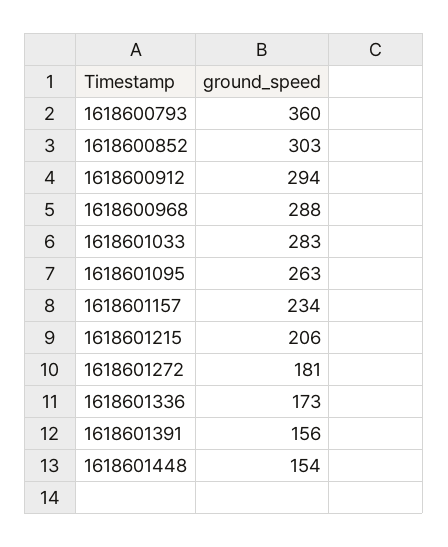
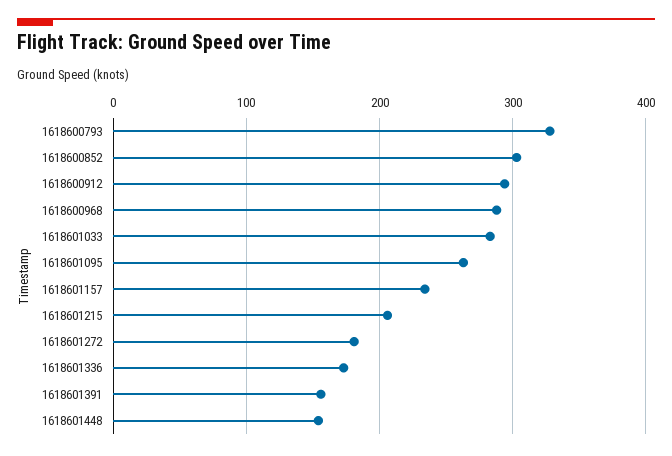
  {
-   "1618600793": 360,
+   "1618600793": 330,
    "1618600852": 303,
    "1618600912": 294,
    "1618600968": 288,
    "1618601033": 283,
    "1618601095": 263,
    "1618601157": 234,
    "1618601215": 206,
    "1618601272": 181,
    "1618601336": 173,
    "1618601391": 156,
    "1618601448": 154
  }

